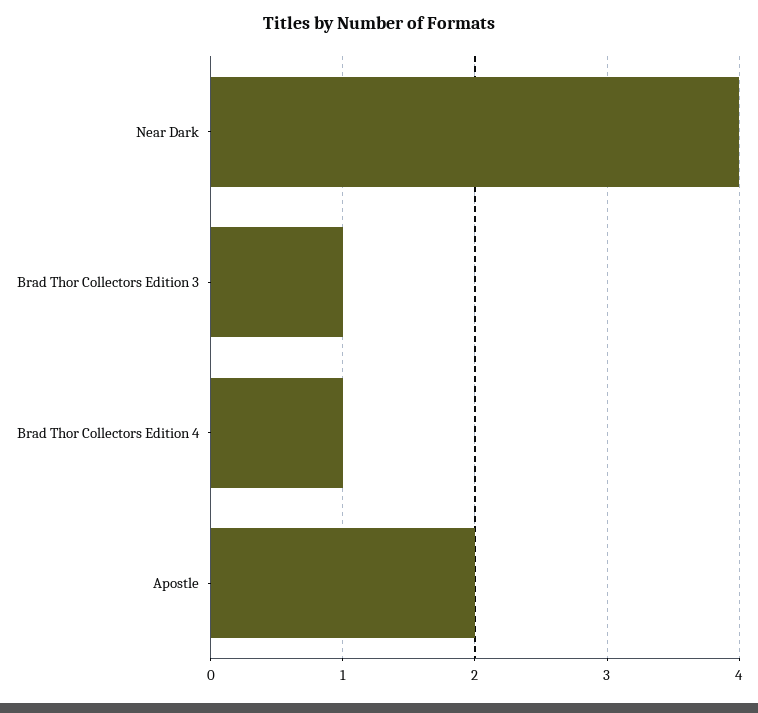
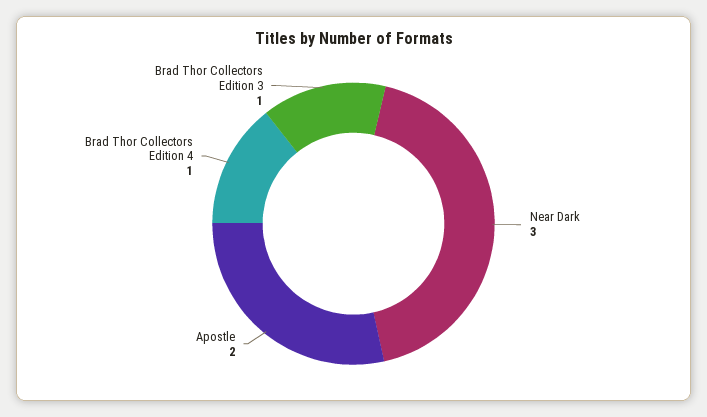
  {
-   "Near Dark": 4,
+   "Near Dark": 3,
    "Brad Thor Collectors Edition 3": 1,
    "Brad Thor Collectors Edition 4": 1,
    "Apostle": 2
  }

